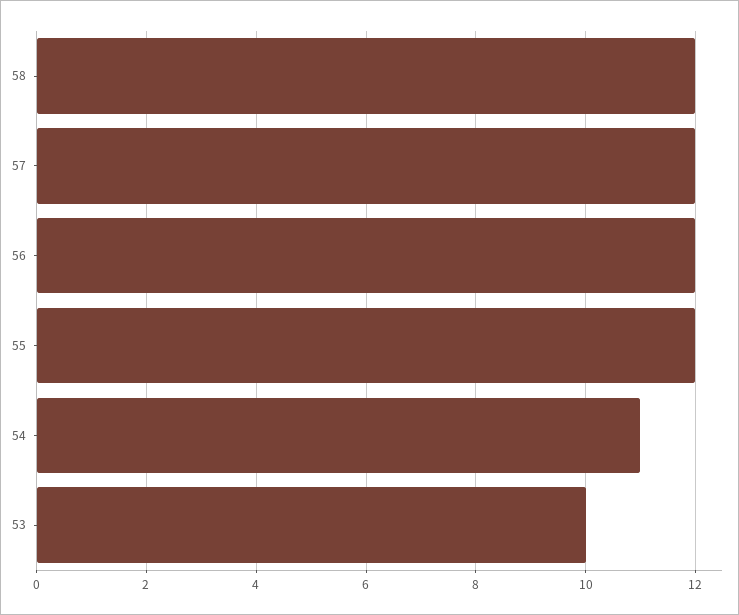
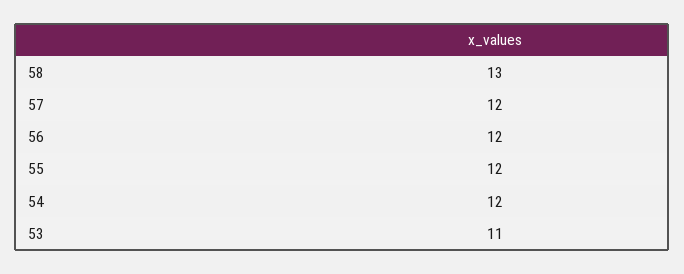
  {
-   "58": 12,
+   "58": 13,
    "57": 12,
    "56": 12,
    "55": 12,
-   "54": 11,
+   "54": 12,
-   "53": 10
+   "53": 11
  }

